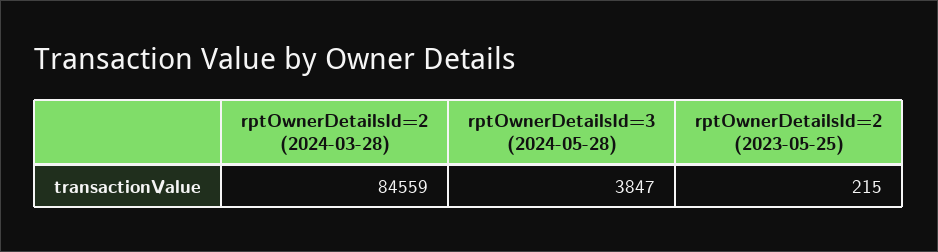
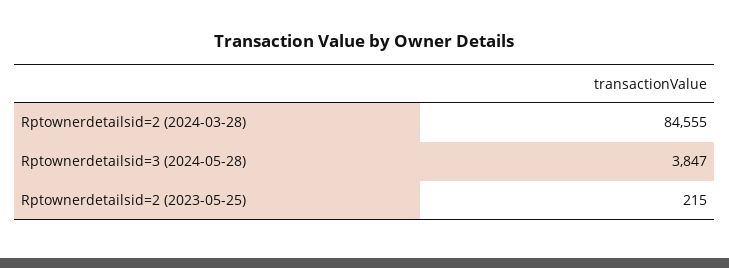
  {
-   "rptOwnerDetailsId=2 (2024-03-28)": 84559,
+   "rptOwnerDetailsId=2 (2024-03-28)": 84555,
    "rptOwnerDetailsId=3 (2024-05-28)": 3847,
    "rptOwnerDetailsId=2 (2023-05-25)": 215
  }

